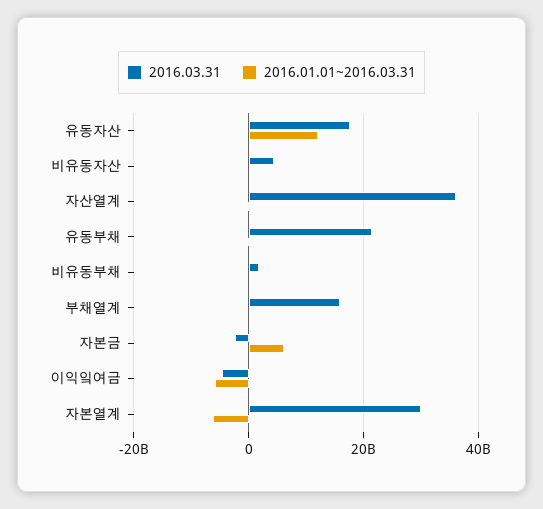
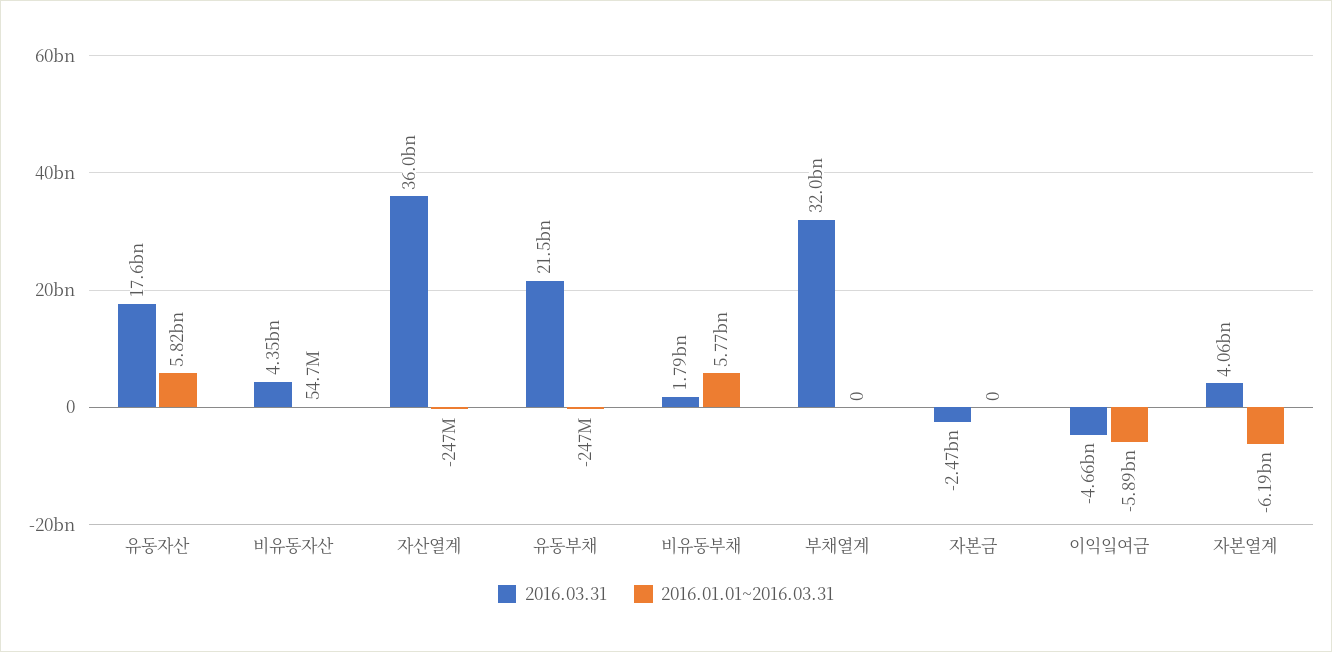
  {
    "2016.03.31": {
      "유동자산": 17600000000,
      "비유동자산": 4350000000,
      "자산열계": 36000000000,
      "유동부채": 21500000000,
      "비유동부채": 1790000000,
-     "부채열계": 16000000000,
+     "부채열계": 32000000000,
      "자본금": -2470000000,
      "이익잌여금": -4660000000,
-     "자본열계": 30000000000
+     "자본열계": 4060000000
    },
    "2016.01.01~2016.03.31": {
-     "유동자산": 12000000000,
+     "유동자산": 5820000000,
      "비유동자산": 54700000,
      "자산열계": -247000000,
      "유동부채": -247000000,
-     "비유동부채": 0,
+     "비유동부채": 5770000000,
      "부채열계": 0,
-     "자본금": 6000000000,
+     "자본금": 0,
      "이익잌여금": -5890000000,
      "자본열계": -6190000000
    }
  }

